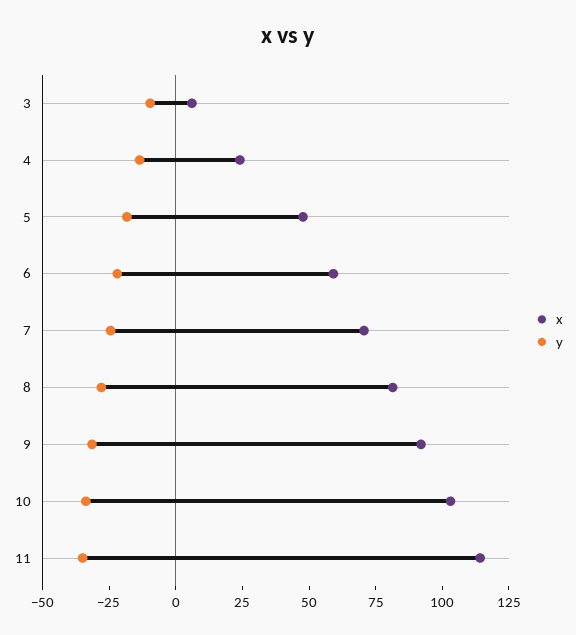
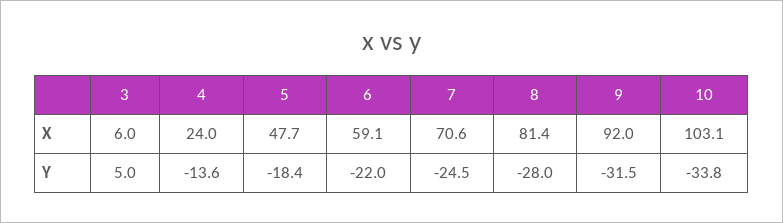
  {
    "x": {
      "3": 6,
      "4": 24,
      "5": 47.7,
      "6": 59.1,
      "7": 70.6,
      "8": 81.4,
      "9": 92,
-     "10": 103.1,
+     "10": 103.1
-     "11": 115
    },
    "y": {
-     "3": -10,
+     "3": 5,
      "4": -13.6,
      "5": -18.4,
      "6": -22,
      "7": -24.5,
      "8": -28,
      "9": -31.5,
-     "10": -33.8,
+     "10": -33.8
-     "11": -35
    }
  }

